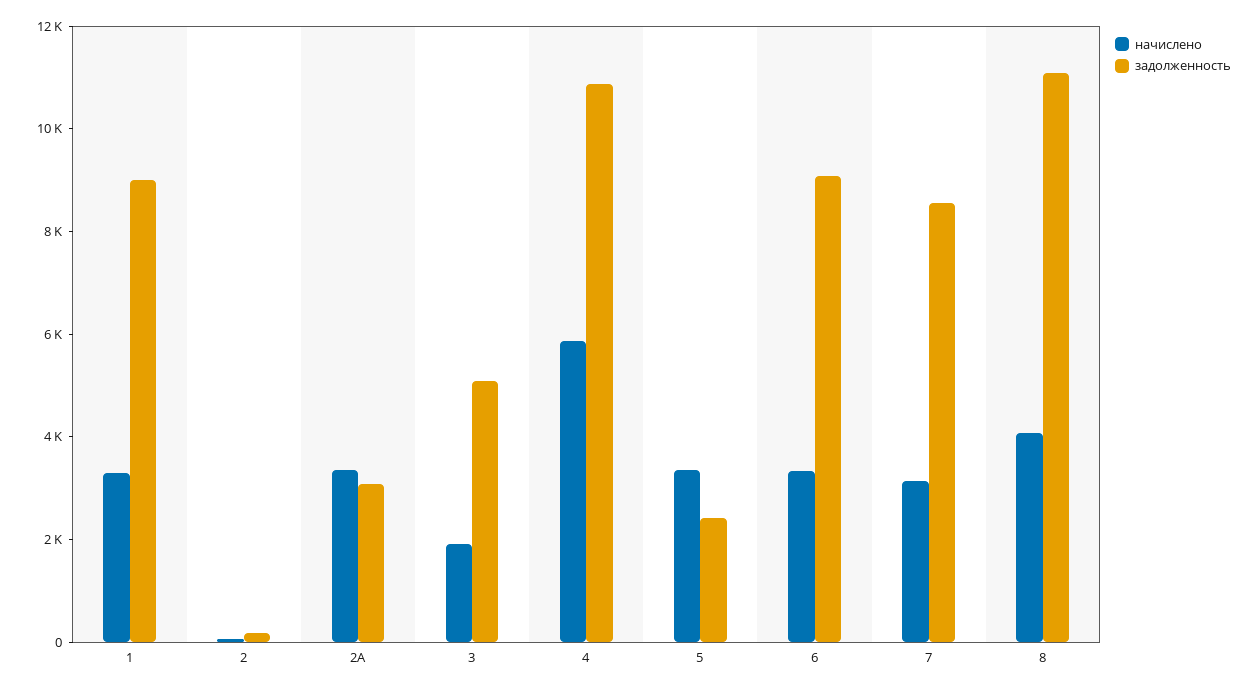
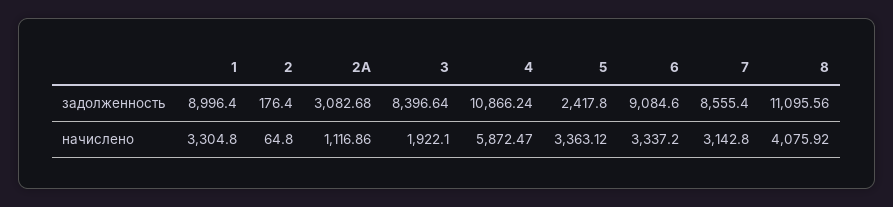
  {
    "начислено": {
      "1": 3304.8,
      "2": 64.8,
-     "2А": 3500,
+     "2А": 1116.86,
      "3": 1922.1,
      "4": 5872.47,
      "5": 3363.12,
      "6": 3337.2,
      "7": 3142.8,
      "8": 4075.92
    },
    "задолженность": {
      "1": 8996.4,
      "2": 176.4,
      "2А": 3082.68,
-     "3": 5000,
+     "3": 8396.64,
      "4": 10866.24,
      "5": 2417.8,
      "6": 9084.6,
      "7": 8555.4,
      "8": 11095.56
    }
  }

